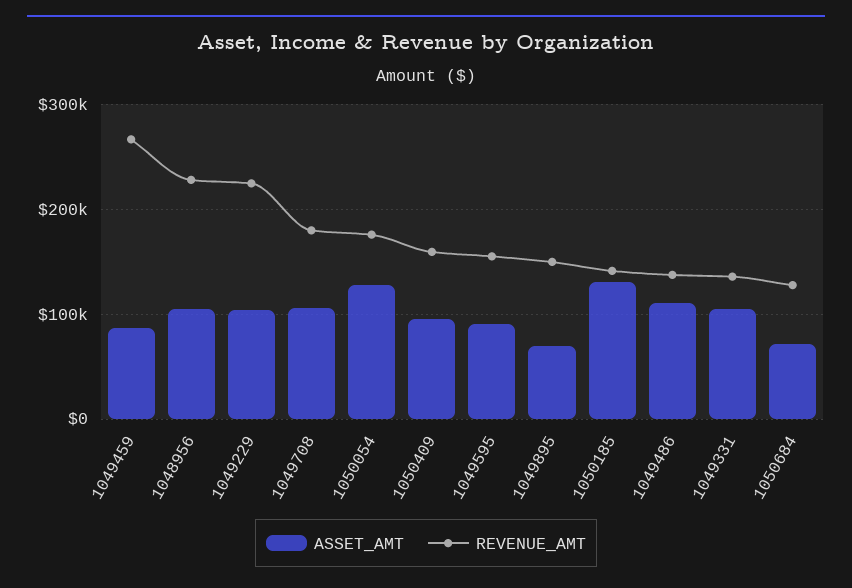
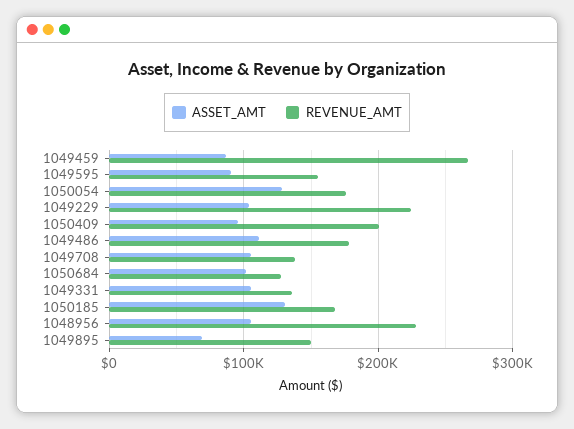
  {
    "ASSET_AMT": {
      "1049459": 90000,
      "1048956": 100000,
      "1049229": 100000,
      "1049708": 110000,
      "1050054": 130000,
      "1050409": 100000,
      "1049595": 90000,
      "1049895": 70000,
      "1050185": 130000,
      "1049486": 110000,
      "1049331": 110000,
-     "1050684": 70000
+     "1050684": 100000
    },
    "REVENUE_AMT": {
      "1049459": 270000,
      "1048956": 230000,
      "1049229": 220000,
-     "1049708": 180000,
+     "1049708": 140000,
      "1050054": 180000,
-     "1050409": 160000,
+     "1050409": 200000,
      "1049595": 160000,
      "1049895": 150000,
-     "1050185": 140000,
+     "1050185": 170000,
-     "1049486": 140000,
+     "1049486": 180000,
      "1049331": 140000,
      "1050684": 130000
    }
  }

